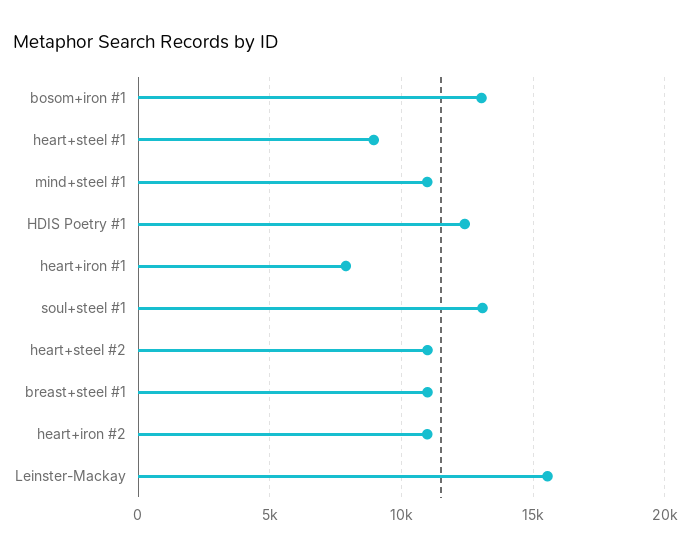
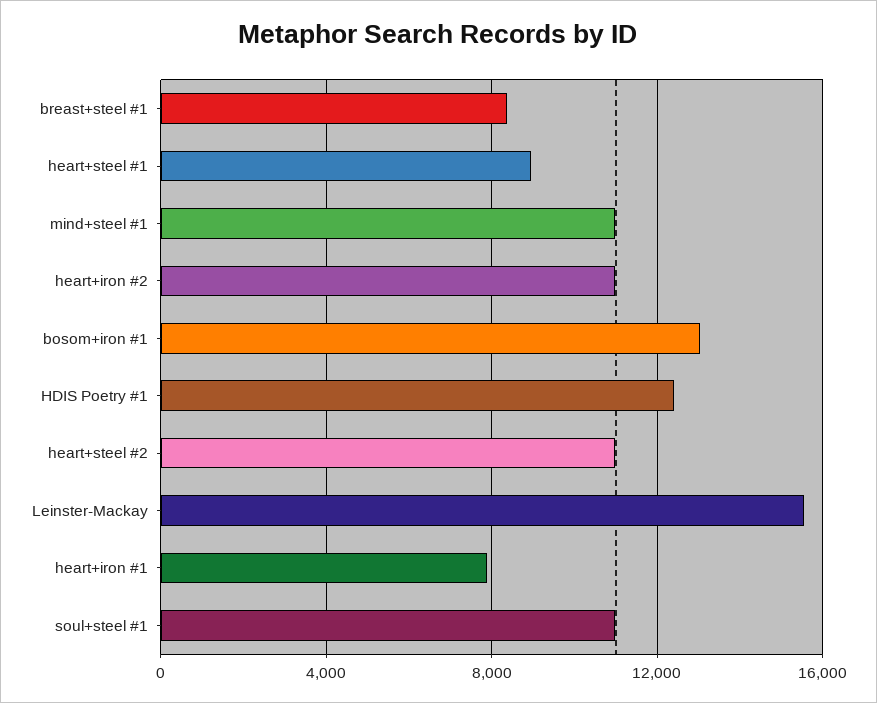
  {
    "bosom+iron #1": 13000,
    "heart+steel #1": 9000,
    "mind+steel #1": 11000,
    "HDIS Poetry #1": 12500,
    "heart+iron #1": 8000,
-   "soul+steel #1": 13000,
+   "soul+steel #1": 11000,
    "heart+steel #2": 11000,
-   "breast+steel #1": 11000,
+   "breast+steel #1": 8500,
    "heart+iron #2": 11000,
    "Leinster-Mackay": 15500
  }

